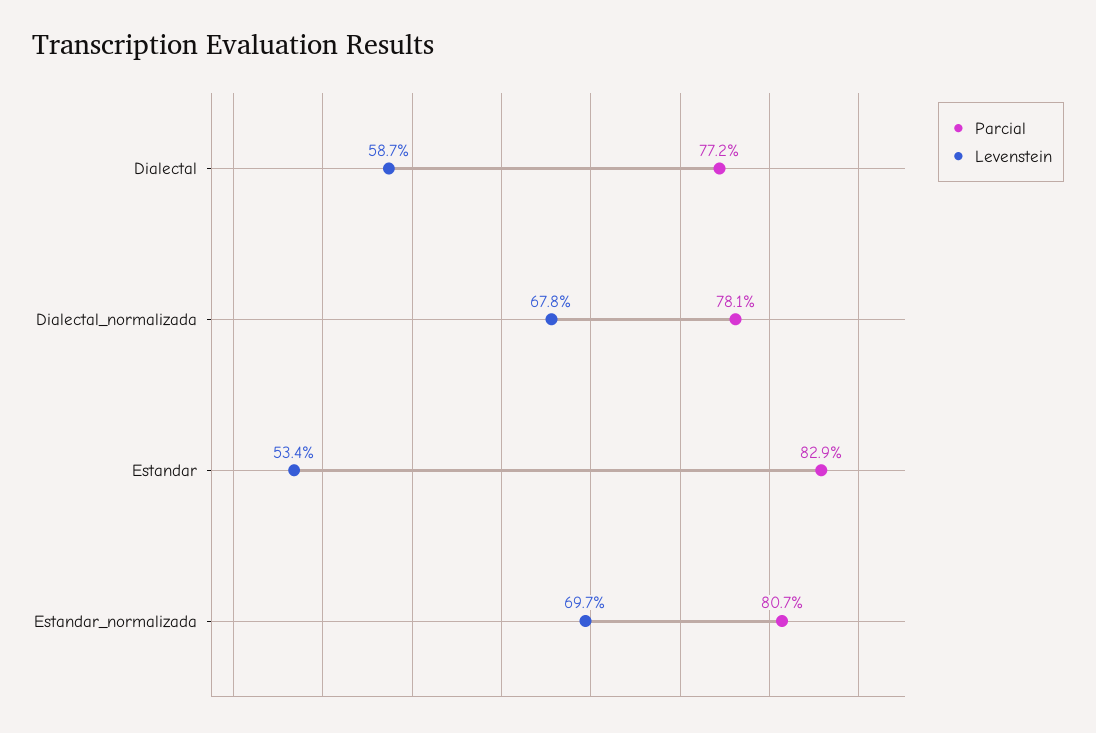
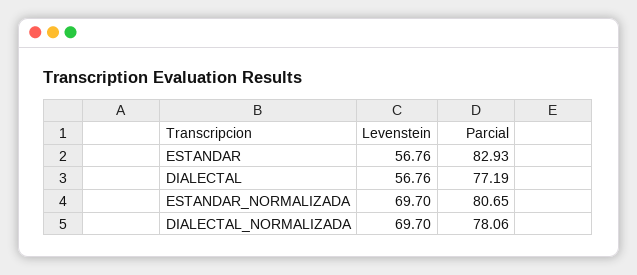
  {
    "Parcial": {
      "Dialectal": 77.19,
      "Dialectal_normalizada": 78.06,
      "Estandar": 82.93,
      "Estandar_normalizada": 80.65
    },
    "Levenstein": {
-     "Dialectal": 58.7,
+     "Dialectal": 56.76,
-     "Dialectal_normalizada": 67.8,
+     "Dialectal_normalizada": 69.7,
-     "Estandar": 53.4,
+     "Estandar": 56.76,
      "Estandar_normalizada": 69.7
    }
  }

